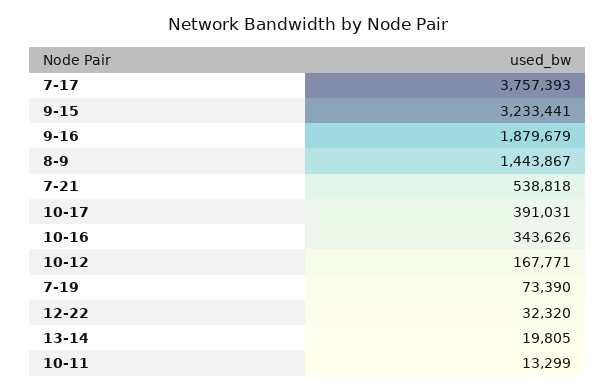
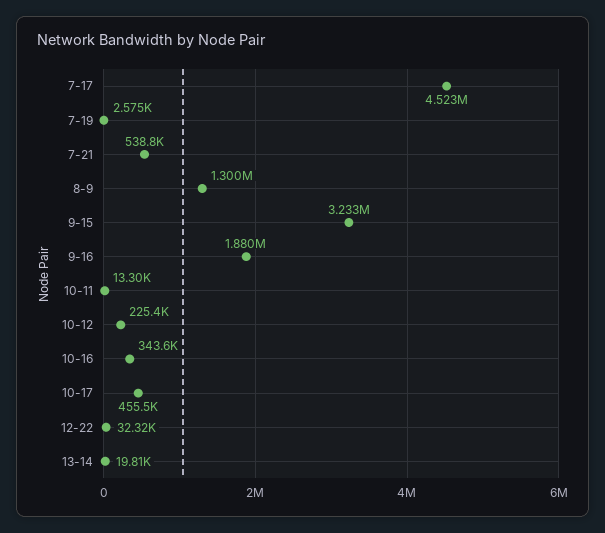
  {
-   "7-17": 3757393,
+   "7-17": 4523000,
    "9-15": 3233441,
    "9-16": 1879679,
-   "8-9": 1443867,
+   "8-9": 1300000,
    "7-21": 538818,
-   "10-17": 391031,
+   "10-17": 455500,
    "10-16": 343626,
-   "10-12": 167771,
+   "10-12": 225400,
-   "7-19": 73390,
+   "7-19": 2575,
    "12-22": 32320,
    "13-14": 19805,
    "10-11": 13299
  }

